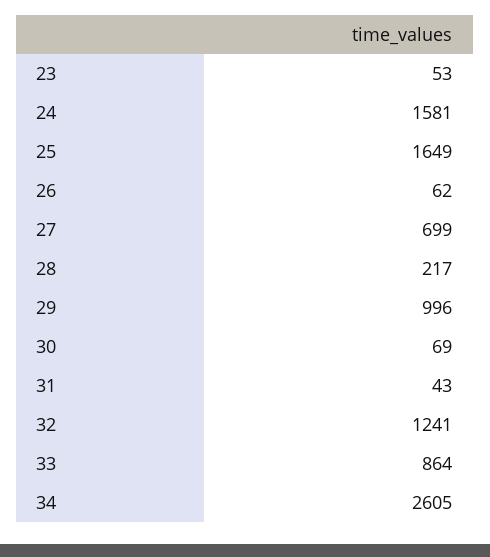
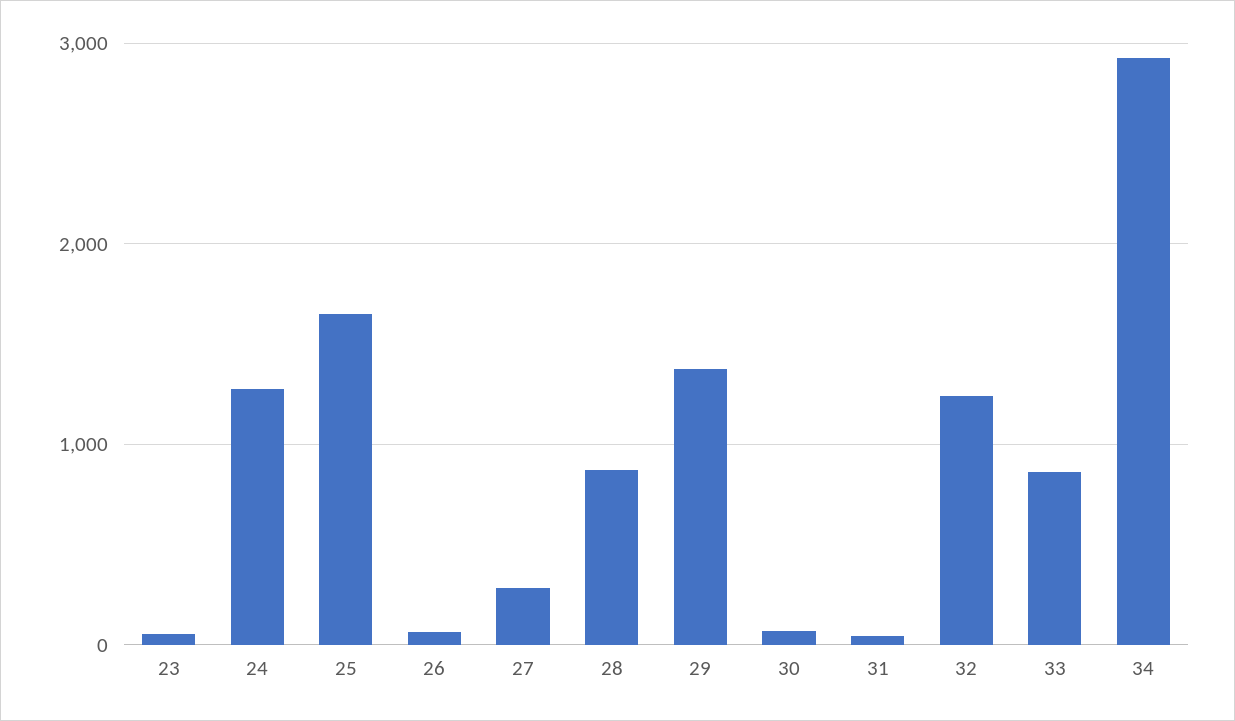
  {
    "23": 53,
-   "24": 1581,
+   "24": 1300,
    "25": 1649,
    "26": 62,
-   "27": 699,
+   "27": 300,
-   "28": 217,
+   "28": 900,
-   "29": 996,
+   "29": 1400,
    "30": 69,
    "31": 43,
    "32": 1241,
    "33": 864,
-   "34": 2605
+   "34": 2900
  }

